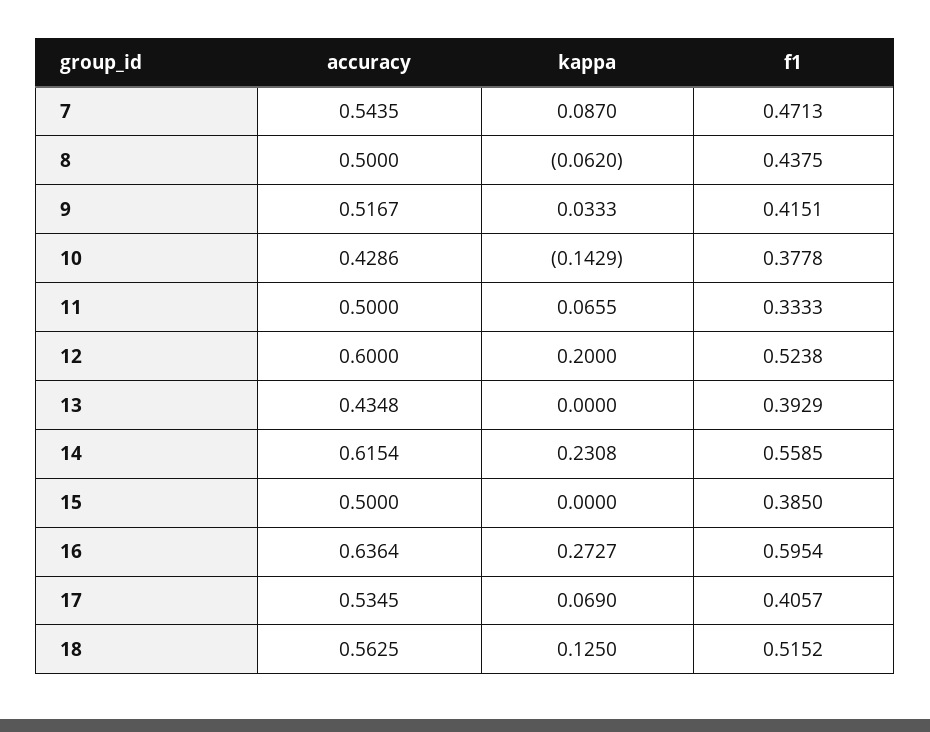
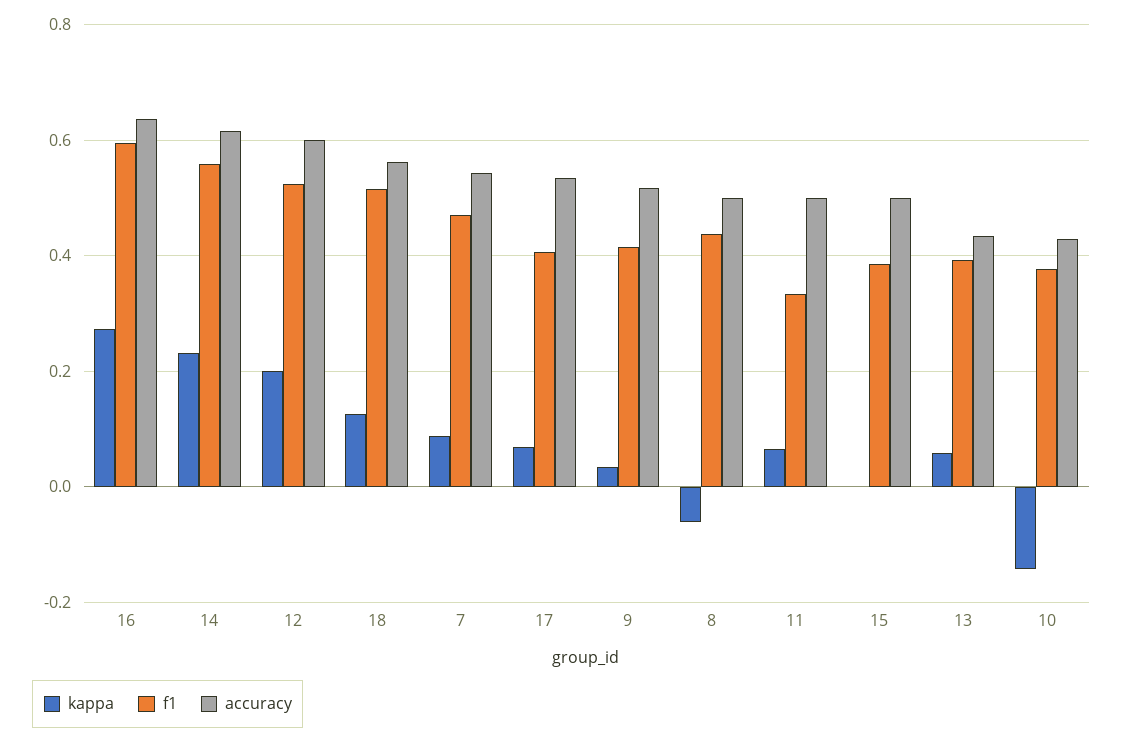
  {
    "accuracy": {
      "7": 0.5435,
      "8": 0.5,
      "9": 0.5167,
      "10": 0.4286,
      "11": 0.5,
      "12": 0.6,
      "13": 0.4348,
      "14": 0.6154,
      "15": 0.5,
      "16": 0.6364,
      "17": 0.5345,
      "18": 0.5625
    },
    "kappa": {
      "7": 0.087,
      "8": -0.062,
      "9": 0.0333,
      "10": -0.1429,
      "11": 0.0655,
      "12": 0.2,
-     "13": 0,
+     "13": 0.06,
      "14": 0.2308,
      "15": 0,
      "16": 0.2727,
      "17": 0.069,
      "18": 0.125
    },
    "f1": {
      "7": 0.4713,
      "8": 0.4375,
      "9": 0.4151,
      "10": 0.3778,
      "11": 0.3333,
      "12": 0.5238,
      "13": 0.3929,
      "14": 0.5585,
      "15": 0.385,
      "16": 0.5954,
      "17": 0.4057,
      "18": 0.5152
    }
  }

